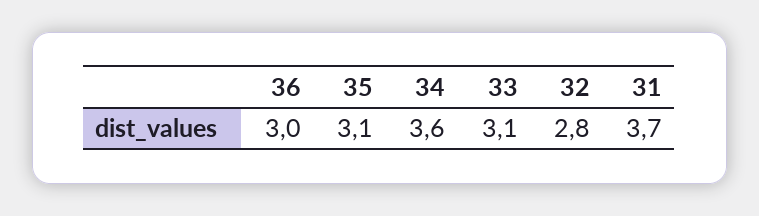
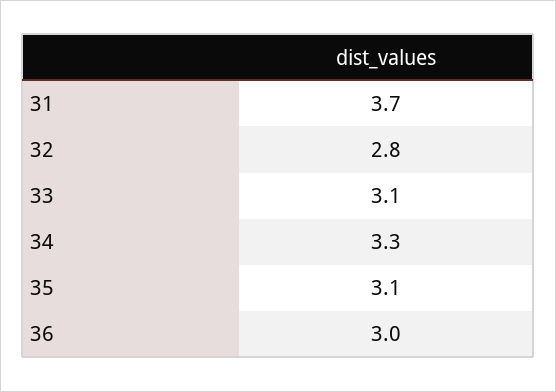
  {
    "36": 3,
    "35": 3.1,
-   "34": 3.6,
+   "34": 3.3,
    "33": 3.1,
    "32": 2.8,
    "31": 3.7
  }

